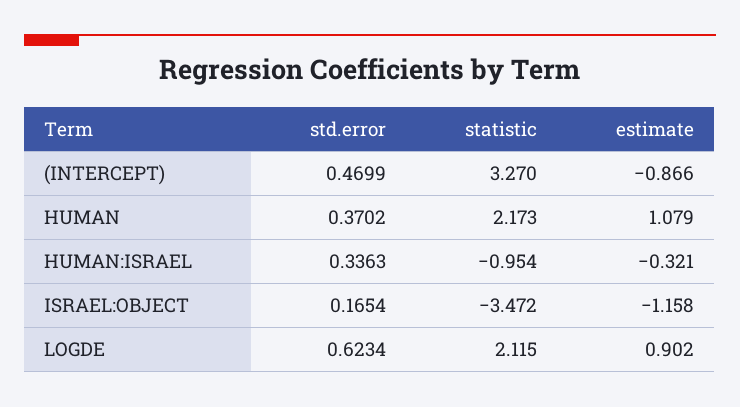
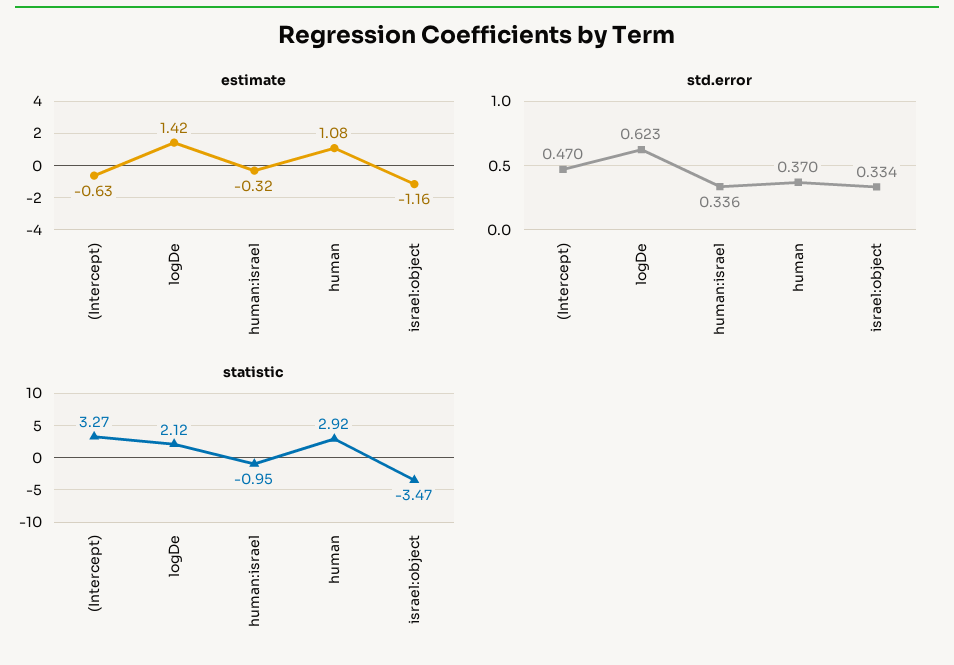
  {
    "std.error": {
      "(INTERCEPT)": 0.4699,
      "HUMAN": 0.3702,
      "HUMAN:ISRAEL": 0.3363,
-     "ISRAEL:OBJECT": 0.1654,
+     "ISRAEL:OBJECT": 0.334,
      "LOGDE": 0.6234
    },
    "statistic": {
      "(INTERCEPT)": 3.27,
-     "HUMAN": 2.173,
+     "HUMAN": 2.92,
      "HUMAN:ISRAEL": -0.954,
      "ISRAEL:OBJECT": -3.472,
      "LOGDE": 2.115
    },
    "estimate": {
-     "(INTERCEPT)": -0.866,
+     "(INTERCEPT)": -0.63,
      "HUMAN": 1.079,
      "HUMAN:ISRAEL": -0.321,
      "ISRAEL:OBJECT": -1.158,
-     "LOGDE": 0.902
+     "LOGDE": 1.42
    }
  }

